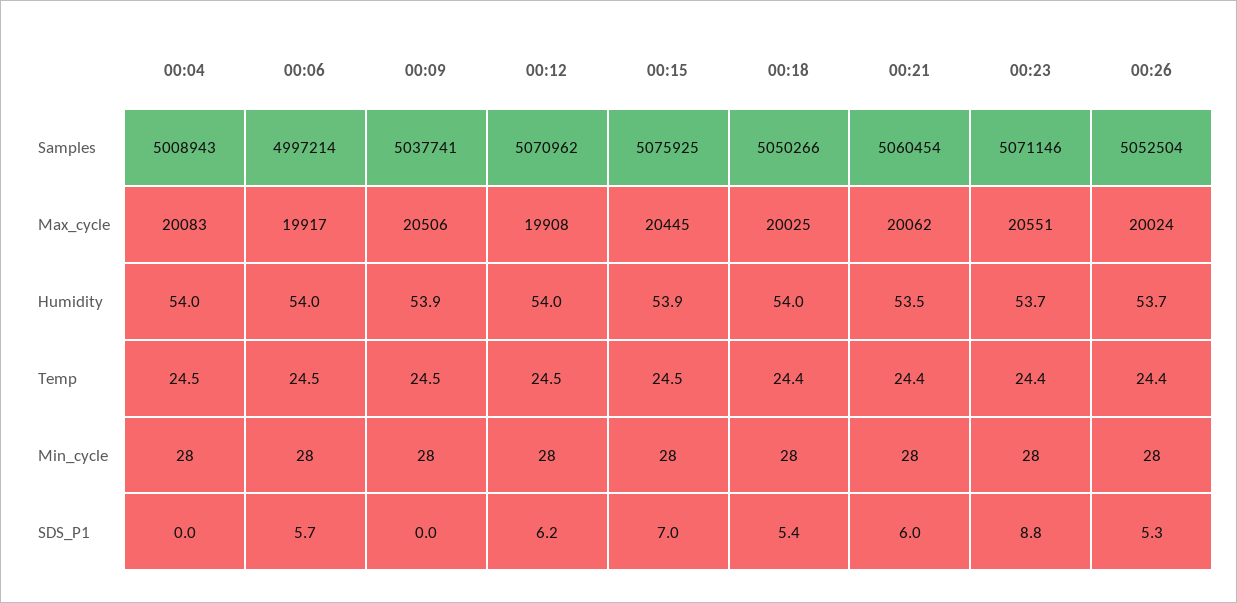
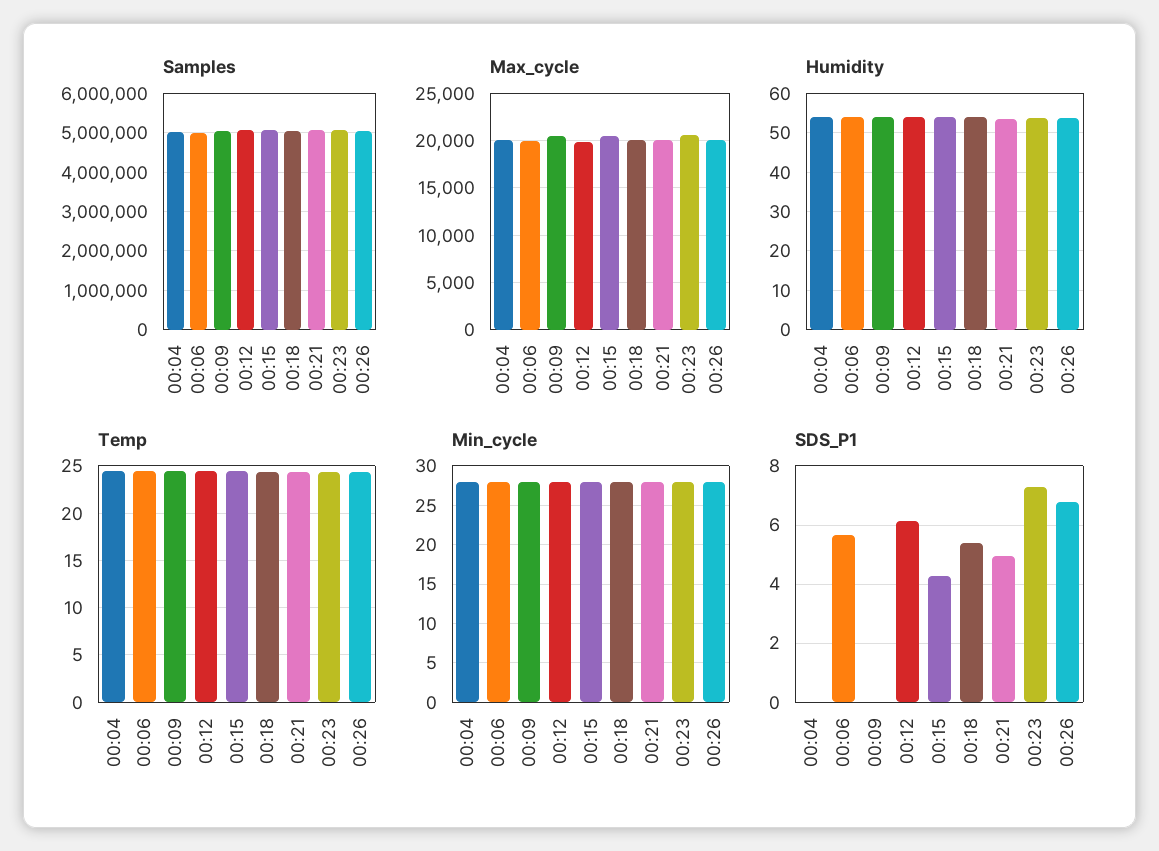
  {
    "Samples": {
      "00:04": 5008943,
      "00:06": 4997214,
      "00:09": 5037741,
      "00:12": 5070962,
      "00:15": 5075925,
      "00:18": 5050266,
      "00:21": 5060454,
      "00:23": 5071146,
      "00:26": 5052504
    },
    "Max_cycle": {
      "00:04": 20083,
      "00:06": 19917,
      "00:09": 20506,
      "00:12": 19908,
      "00:15": 20445,
      "00:18": 20025,
      "00:21": 20062,
      "00:23": 20551,
      "00:26": 20024
    },
    "Humidity": {
      "00:04": 54,
      "00:06": 54,
      "00:09": 53.9,
      "00:12": 54,
      "00:15": 53.9,
      "00:18": 54,
      "00:21": 53.5,
      "00:23": 53.7,
      "00:26": 53.7
    },
    "Temp": {
      "00:04": 24.5,
      "00:06": 24.5,
      "00:09": 24.5,
      "00:12": 24.5,
      "00:15": 24.5,
      "00:18": 24.4,
      "00:21": 24.4,
      "00:23": 24.4,
      "00:26": 24.4
    },
    "Min_cycle": {
      "00:04": 28,
      "00:06": 28,
      "00:09": 28,
      "00:12": 28,
      "00:15": 28,
      "00:18": 28,
      "00:21": 28,
      "00:23": 28,
      "00:26": 28
    },
    "SDS_P1": {
      "00:04": 0,
      "00:06": 5.7,
      "00:09": 0,
      "00:12": 6.2,
-     "00:15": 7,
+     "00:15": 4.25,
      "00:18": 5.4,
-     "00:21": 6,
+     "00:21": 5,
-     "00:23": 8.8,
+     "00:23": 7.25,
-     "00:26": 5.3
+     "00:26": 6.75
    }
  }

